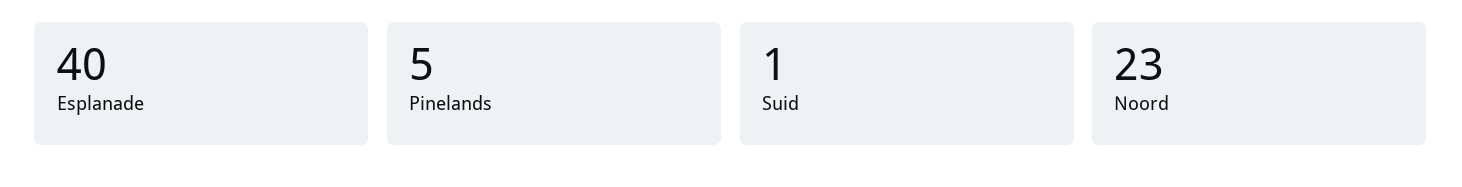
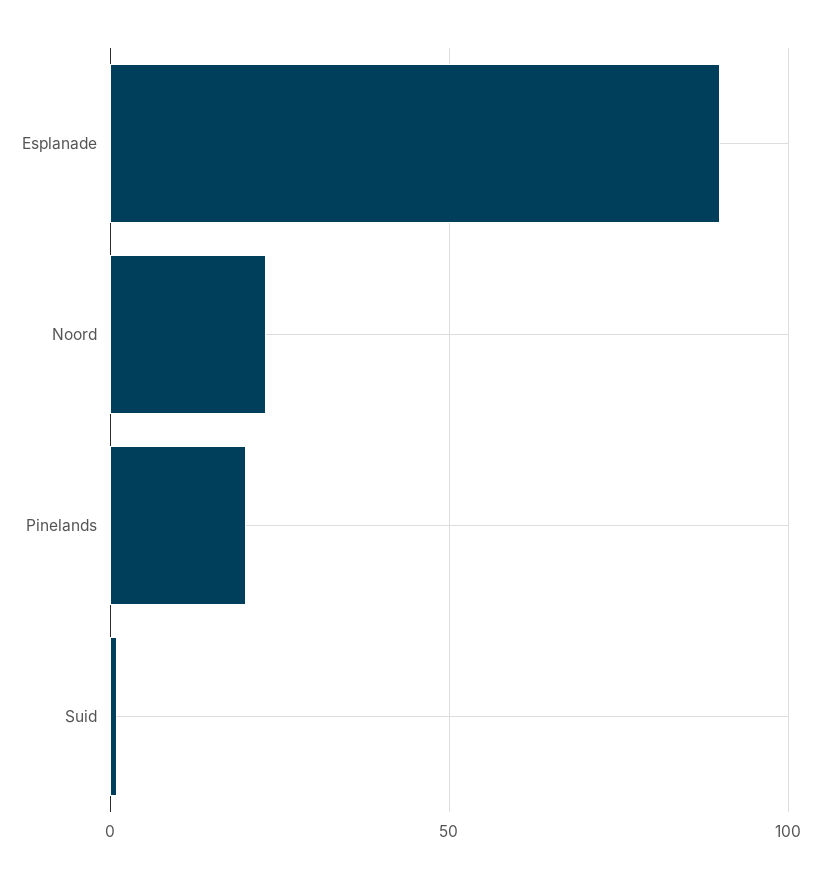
  {
-   "Esplanade": 40,
+   "Esplanade": 90,
-   "Pinelands": 5,
+   "Pinelands": 20,
    "Suid": 1,
    "Noord": 23
  }

